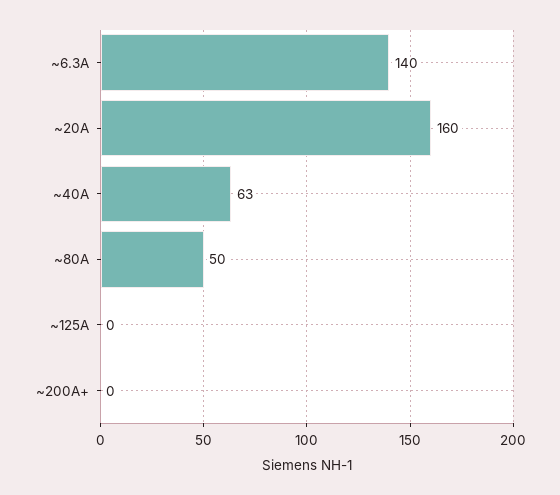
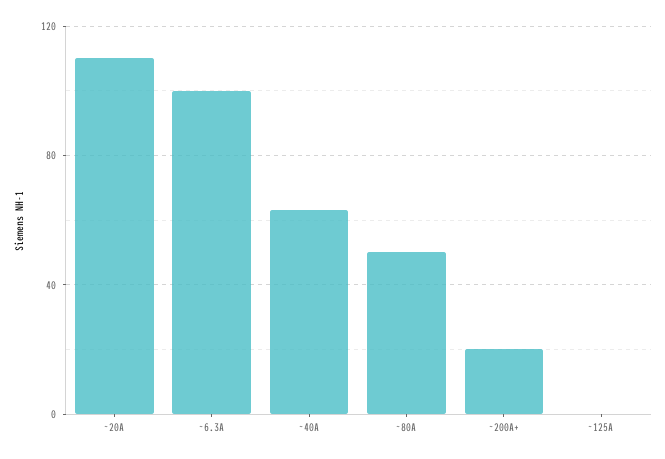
  {
-   "~6.3A": 140,
+   "~6.3A": 100,
-   "~20A": 160,
+   "~20A": 110,
    "~40A": 63,
    "~80A": 50,
    "~125A": 0,
-   "~200A+": 0
+   "~200A+": 20
  }

